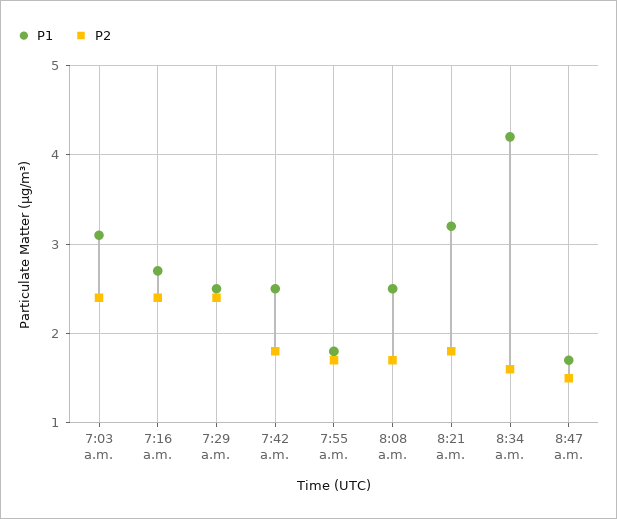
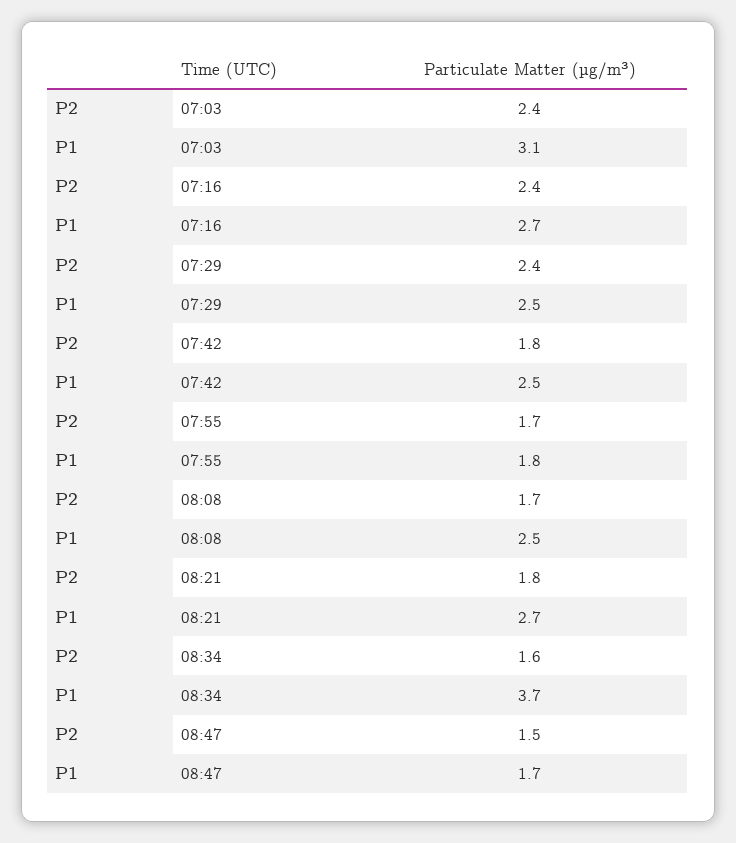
  {
    "P1": {
      "7:03 a.m.": 3.1,
      "7:16 a.m.": 2.7,
      "7:29 a.m.": 2.5,
      "7:42 a.m.": 2.5,
      "7:55 a.m.": 1.8,
      "8:08 a.m.": 2.5,
-     "8:21 a.m.": 3.2,
+     "8:21 a.m.": 2.7,
-     "8:34 a.m.": 4.2,
+     "8:34 a.m.": 3.7,
      "8:47 a.m.": 1.7
    },
    "P2": {
      "7:03 a.m.": 2.4,
      "7:16 a.m.": 2.4,
      "7:29 a.m.": 2.4,
      "7:42 a.m.": 1.8,
      "7:55 a.m.": 1.7,
      "8:08 a.m.": 1.7,
      "8:21 a.m.": 1.8,
      "8:34 a.m.": 1.6,
      "8:47 a.m.": 1.5
    }
  }

